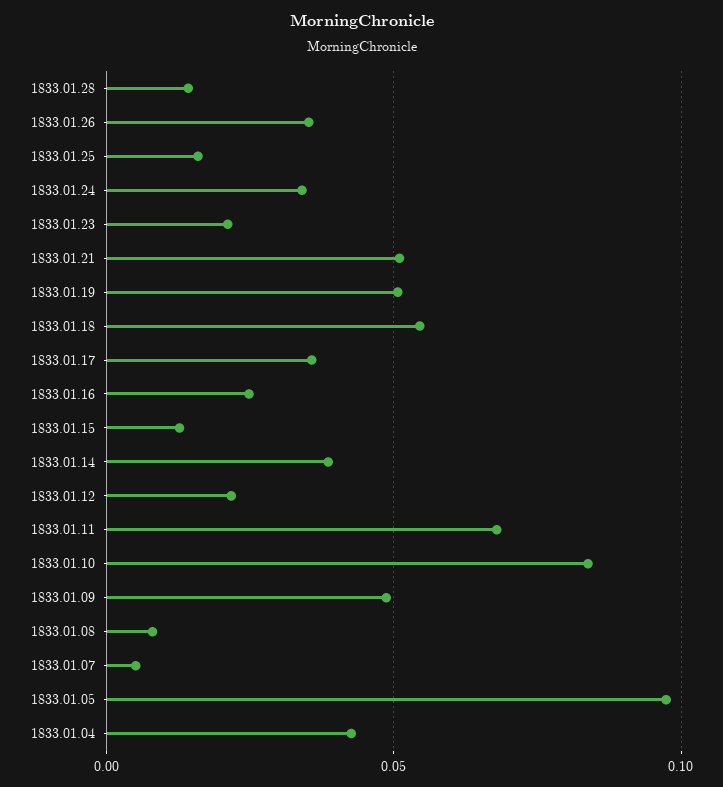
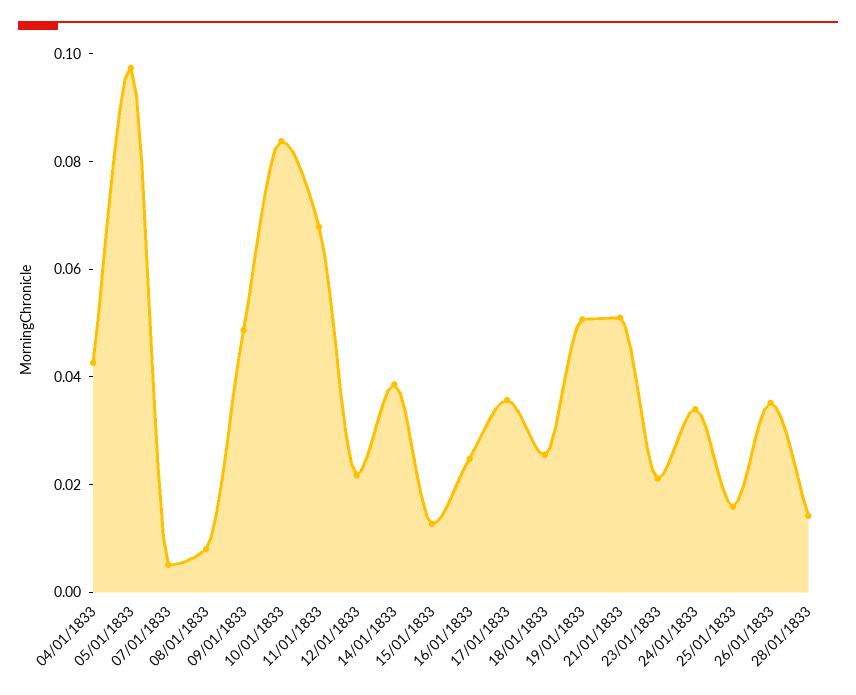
  {
    "1833.01.28": 0.015,
    "1833.01.26": 0.035,
    "1833.01.25": 0.015,
    "1833.01.24": 0.035,
    "1833.01.23": 0.02,
    "1833.01.21": 0.05,
    "1833.01.19": 0.05,
-   "1833.01.18": 0.055,
+   "1833.01.18": 0.025,
    "1833.01.17": 0.035,
    "1833.01.16": 0.025,
    "1833.01.15": 0.015,
    "1833.01.14": 0.04,
    "1833.01.12": 0.02,
    "1833.01.11": 0.07,
    "1833.01.10": 0.085,
    "1833.01.09": 0.05,
    "1833.01.08": 0.01,
    "1833.01.07": 0.005,
    "1833.01.05": 0.095,
    "1833.01.04": 0.045
  }

